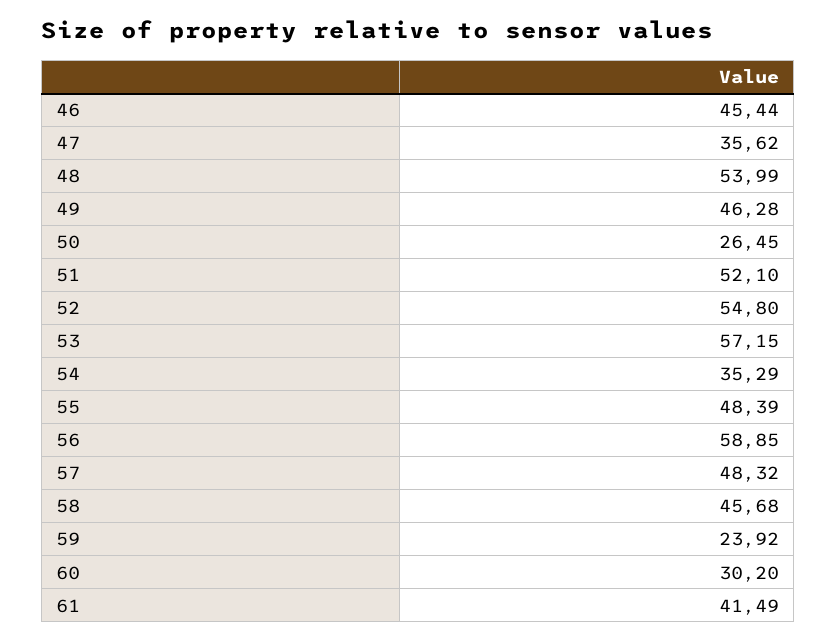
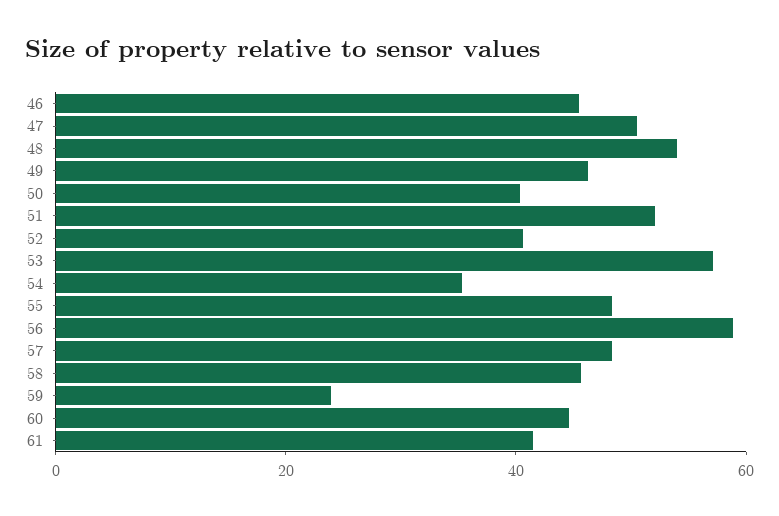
  {
    "46": 45.44,
-   "47": 35.62,
+   "47": 50,
    "48": 53.99,
    "49": 46.28,
-   "50": 26.45,
+   "50": 40,
    "51": 52.1,
-   "52": 54.8,
+   "52": 40,
    "53": 57.15,
    "54": 35.29,
    "55": 48.39,
    "56": 58.85,
    "57": 48.32,
    "58": 45.68,
    "59": 23.92,
-   "60": 30.2,
+   "60": 45,
    "61": 41.49
  }

